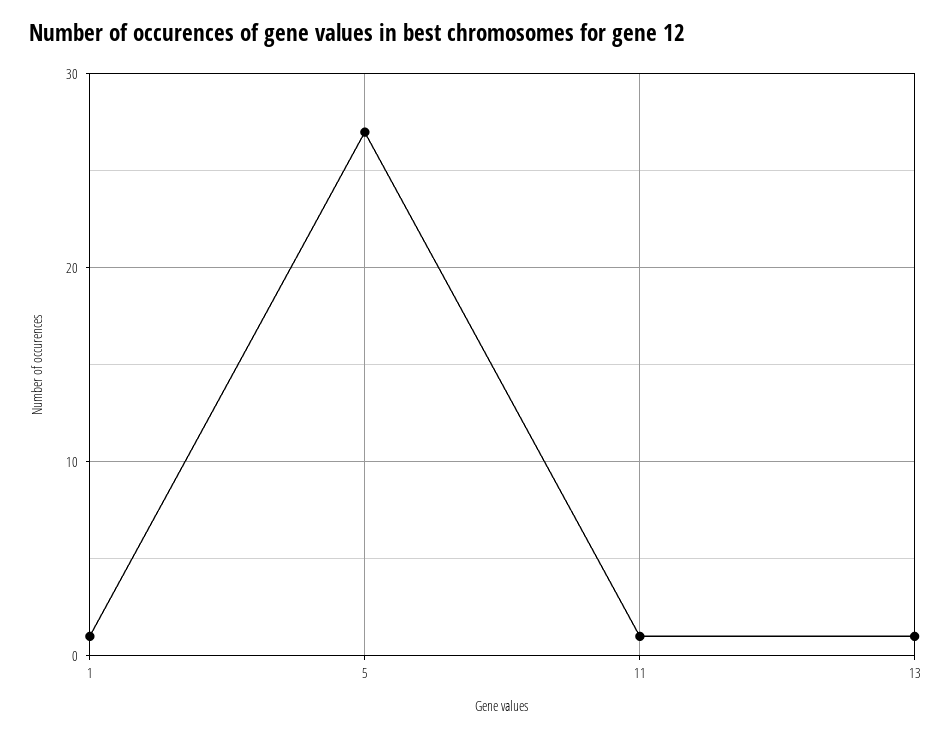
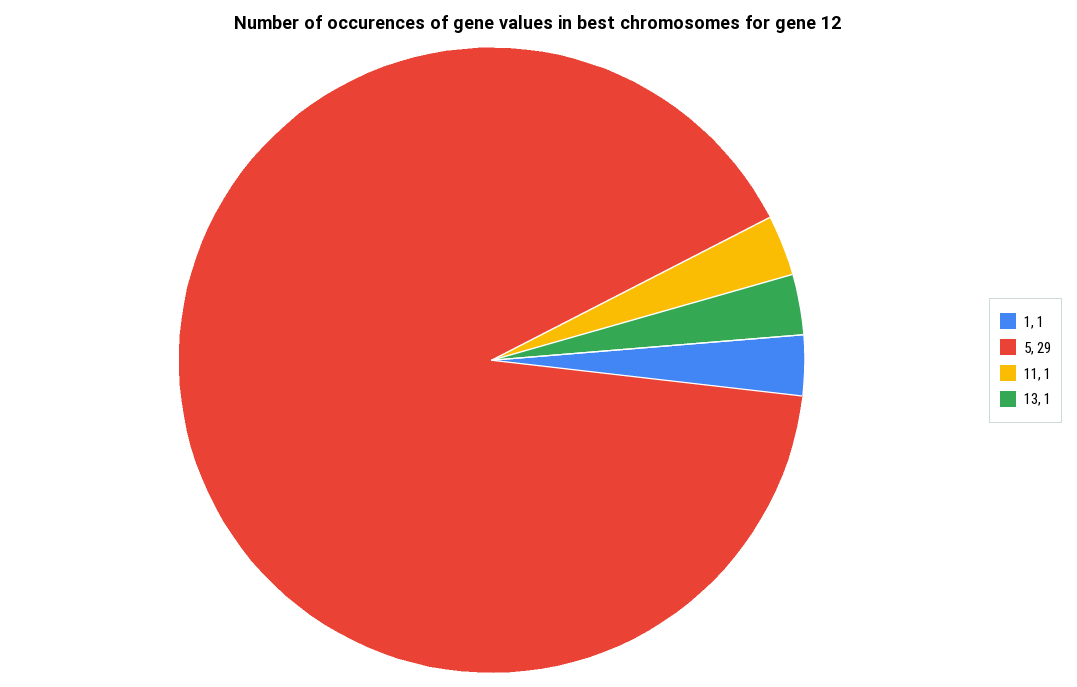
  {
    "1": 1,
-   "5": 27,
+   "5": 29,
    "11": 1,
    "13": 1
  }

